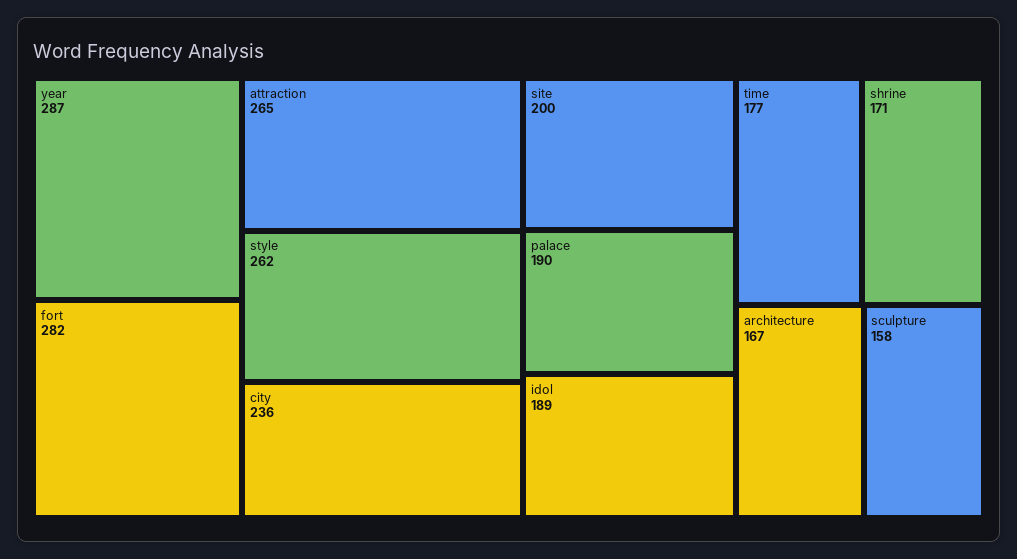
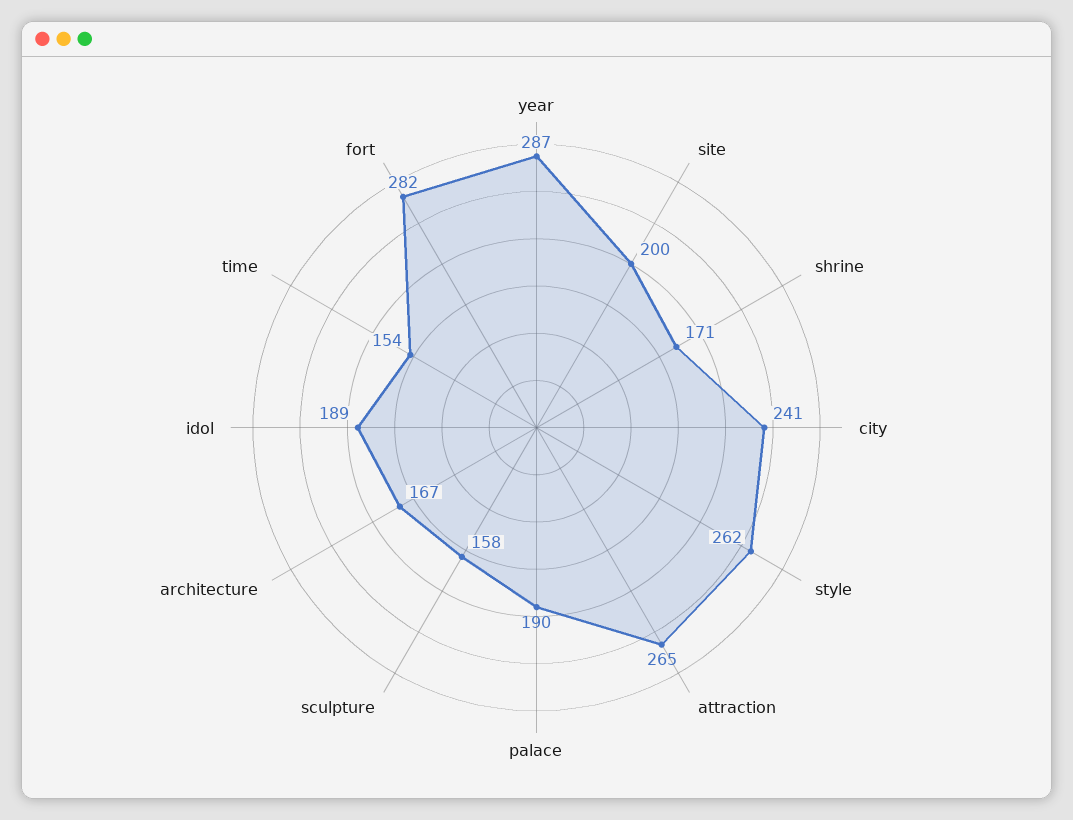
  {
    "year": 287,
    "fort": 282,
    "attraction": 265,
    "style": 262,
-   "city": 236,
+   "city": 241,
    "site": 200,
    "palace": 190,
    "idol": 189,
-   "time": 177,
+   "time": 154,
    "shrine": 171,
    "architecture": 167,
    "sculpture": 158
  }

